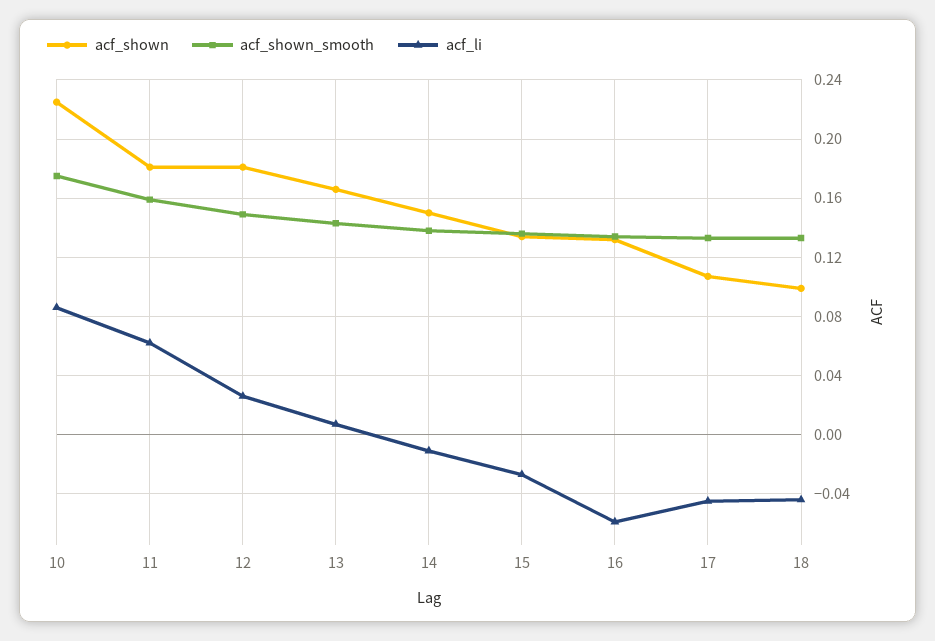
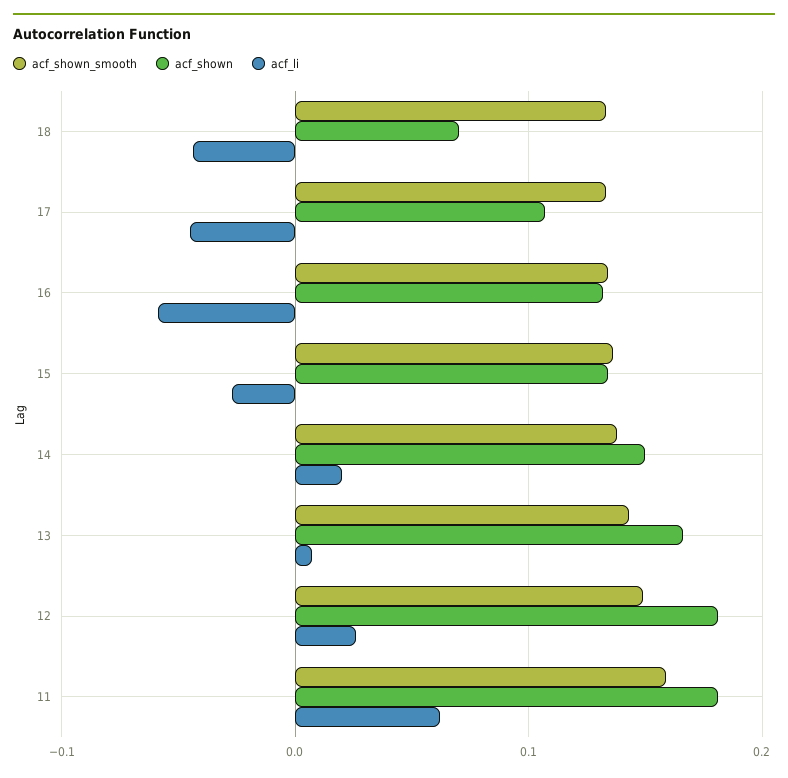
  {
    "acf_shown": {
-     "10": 0.225,
      "11": 0.18,
      "12": 0.18,
      "13": 0.165,
      "14": 0.15,
      "15": 0.135,
      "16": 0.13,
      "17": 0.105,
-     "18": 0.1
+     "18": 0.07
    },
    "acf_shown_smooth": {
-     "10": 0.175,
      "11": 0.16,
      "12": 0.15,
      "13": 0.145,
      "14": 0.14,
      "15": 0.135,
      "16": 0.135,
      "17": 0.135,
      "18": 0.135
    },
    "acf_li": {
-     "10": 0.085,
      "11": 0.06,
      "12": 0.025,
      "13": 0.005,
-     "14": -0.01,
+     "14": 0.02,
      "15": -0.025,
      "16": -0.06,
      "17": -0.045,
      "18": -0.045
    }
  }

